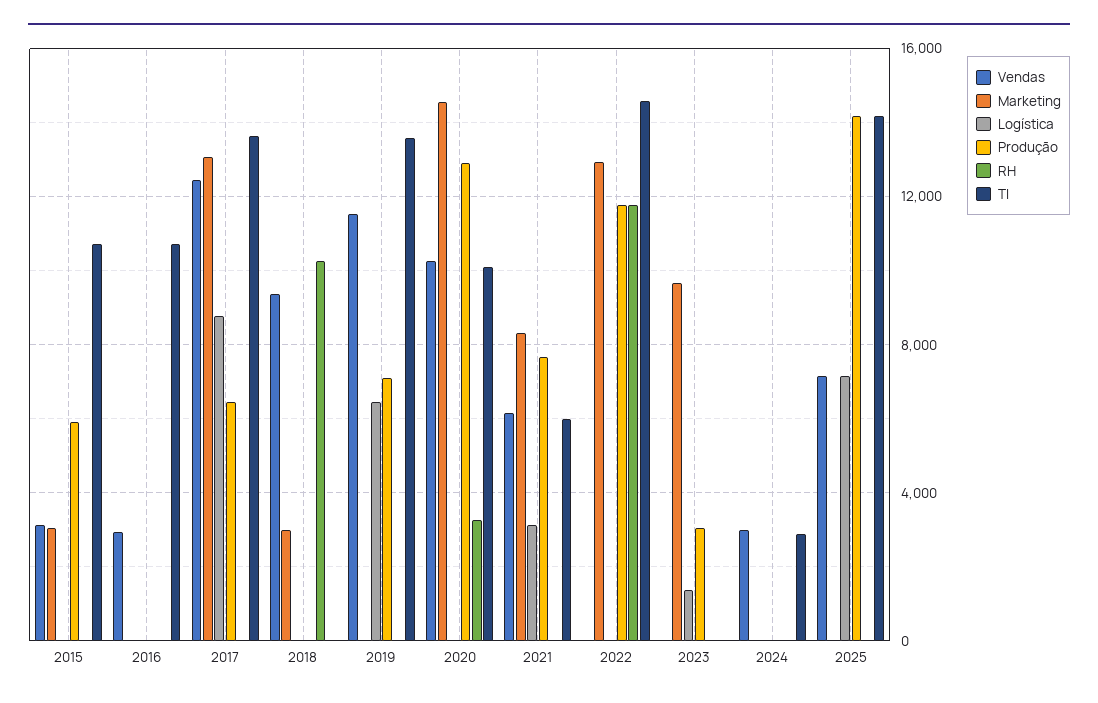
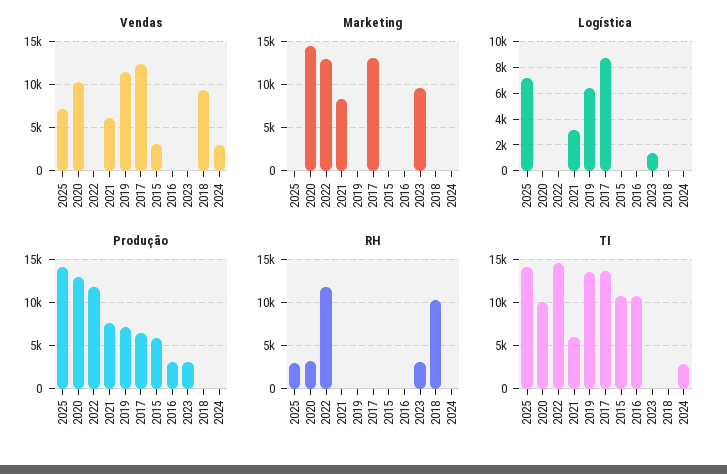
  {
    "Vendas": {
      "2015": 3000,
-     "2016": 3000,
+     "2016": 0,
      "2017": 12500,
      "2018": 9500,
      "2019": 11500,
      "2020": 10500,
      "2021": 6000,
      "2022": 0,
      "2023": 0,
      "2024": 3000,
      "2025": 7000
    },
    "Marketing": {
-     "2015": 3000,
+     "2015": 0,
      "2016": 0,
      "2017": 13000,
-     "2018": 3000,
+     "2018": 0,
      "2019": 0,
      "2020": 14500,
      "2021": 8500,
      "2022": 13000,
      "2023": 9500,
      "2024": 0,
      "2025": 0
    },
    "Logística": {
      "2015": 0,
      "2016": 0,
      "2017": 9000,
      "2018": 0,
      "2019": 6500,
      "2020": 0,
      "2021": 3000,
      "2022": 0,
      "2023": 1500,
      "2024": 0,
      "2025": 7000
    },
    "Produção": {
      "2015": 6000,
-     "2016": 0,
+     "2016": 3000,
      "2017": 6500,
      "2018": 0,
      "2019": 7000,
      "2020": 13000,
      "2021": 7500,
      "2022": 12000,
      "2023": 3000,
      "2024": 0,
      "2025": 14000
    },
    "RH": {
      "2015": 0,
      "2016": 0,
      "2017": 0,
      "2018": 10500,
      "2019": 0,
      "2020": 3500,
      "2021": 0,
      "2022": 12000,
-     "2023": 0,
+     "2023": 3000,
      "2024": 0,
-     "2025": 0
+     "2025": 3000
    },
    "TI": {
      "2015": 10500,
      "2016": 10500,
      "2017": 13500,
      "2018": 0,
      "2019": 13500,
      "2020": 10000,
      "2021": 6000,
      "2022": 14500,
      "2023": 0,
      "2024": 3000,
      "2025": 14000
    }
  }

